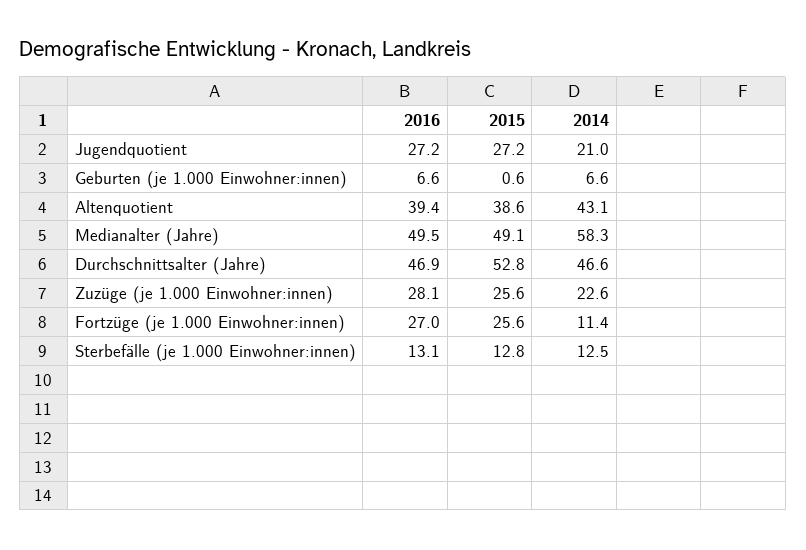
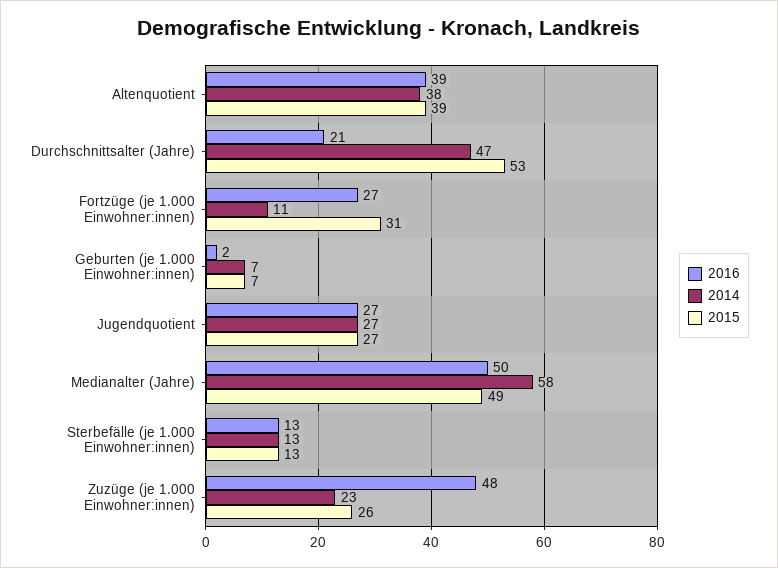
  {
    "2016": {
      "Jugendquotient": 27.2,
-     "Geburten (je 1.000 Einwohner:innen)": 6.6,
+     "Geburten (je 1.000 Einwohner:innen)": 2,
      "Altenquotient": 39.4,
      "Medianalter (Jahre)": 49.5,
-     "Durchschnittsalter (Jahre)": 46.9,
+     "Durchschnittsalter (Jahre)": 21,
-     "Zuzüge (je 1.000 Einwohner:innen)": 28.1,
+     "Zuzüge (je 1.000 Einwohner:innen)": 48,
      "Fortzüge (je 1.000 Einwohner:innen)": 27,
      "Sterbefälle (je 1.000 Einwohner:innen)": 13.1
    },
    "2015": {
      "Jugendquotient": 27.2,
-     "Geburten (je 1.000 Einwohner:innen)": 0.6,
+     "Geburten (je 1.000 Einwohner:innen)": 7,
      "Altenquotient": 38.6,
      "Medianalter (Jahre)": 49.1,
      "Durchschnittsalter (Jahre)": 52.8,
      "Zuzüge (je 1.000 Einwohner:innen)": 25.6,
-     "Fortzüge (je 1.000 Einwohner:innen)": 25.6,
+     "Fortzüge (je 1.000 Einwohner:innen)": 31,
      "Sterbefälle (je 1.000 Einwohner:innen)": 12.8
    },
    "2014": {
-     "Jugendquotient": 21,
+     "Jugendquotient": 27,
      "Geburten (je 1.000 Einwohner:innen)": 6.6,
-     "Altenquotient": 43.1,
+     "Altenquotient": 38,
      "Medianalter (Jahre)": 58.3,
      "Durchschnittsalter (Jahre)": 46.6,
      "Zuzüge (je 1.000 Einwohner:innen)": 22.6,
      "Fortzüge (je 1.000 Einwohner:innen)": 11.4,
      "Sterbefälle (je 1.000 Einwohner:innen)": 12.5
    }
  }

